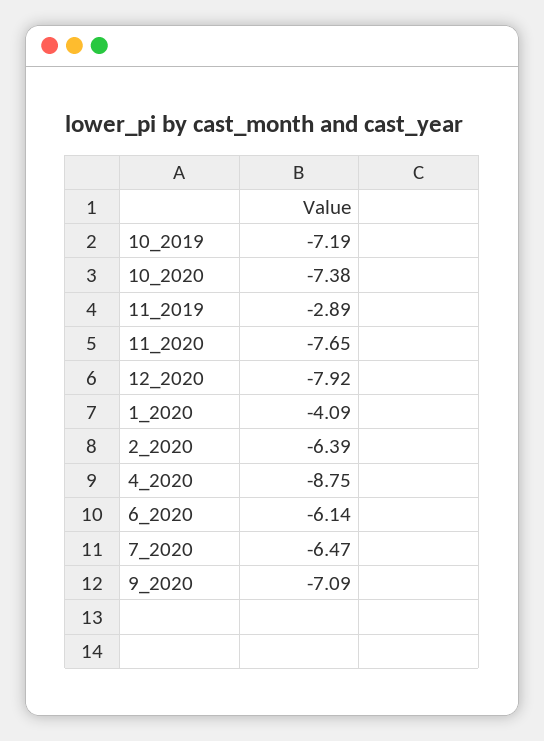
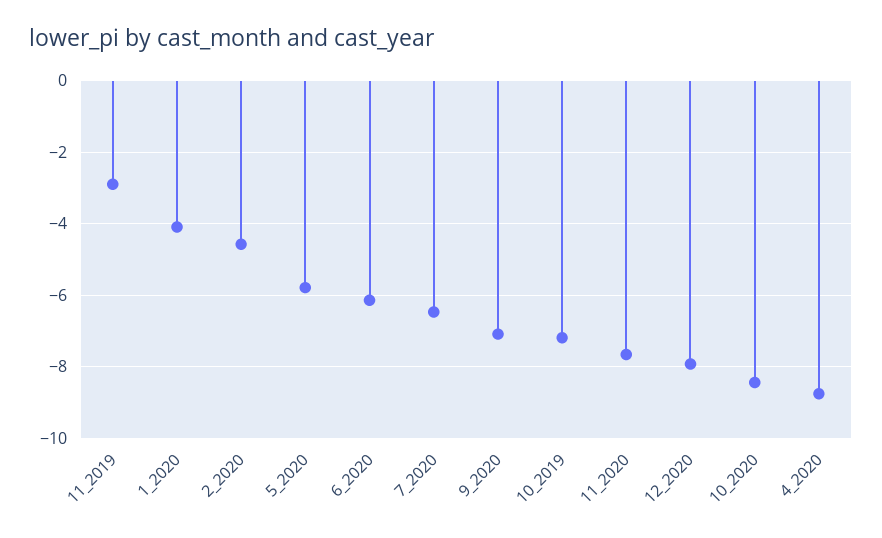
  {
    "10_2019": -7.19,
-   "10_2020": -7.38,
+   "10_2020": -8.4,
    "11_2019": -2.89,
    "11_2020": -7.65,
    "12_2020": -7.92,
    "1_2020": -4.09,
-   "2_2020": -6.39,
+   "2_2020": -4.6,
    "4_2020": -8.75,
    "6_2020": -6.14,
    "7_2020": -6.47,
-   "9_2020": -7.09
+   "9_2020": -7.09,
+   "5_2020": -5.8
  }

